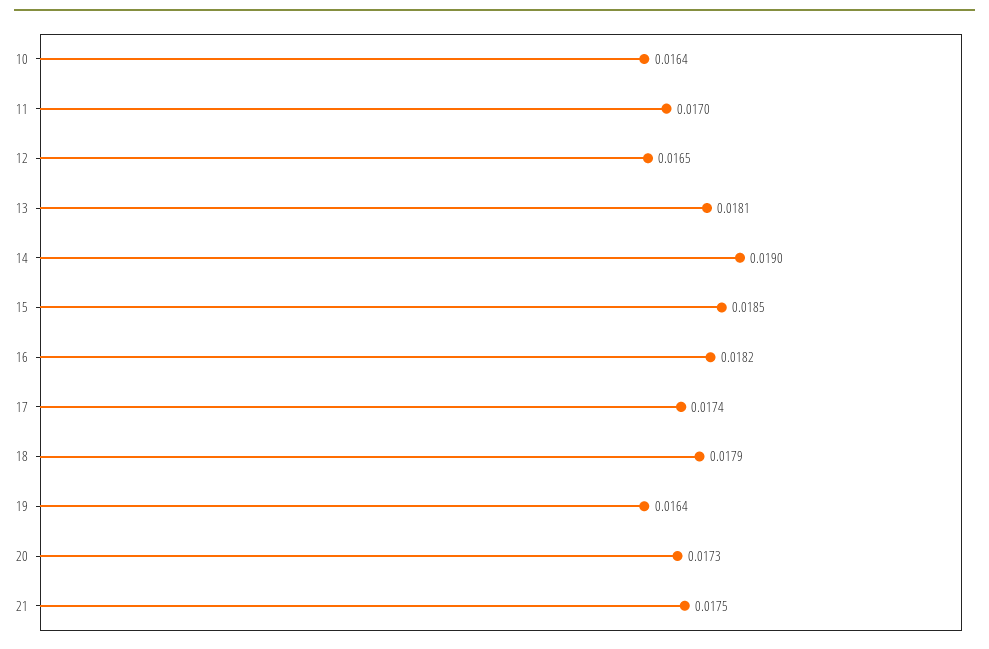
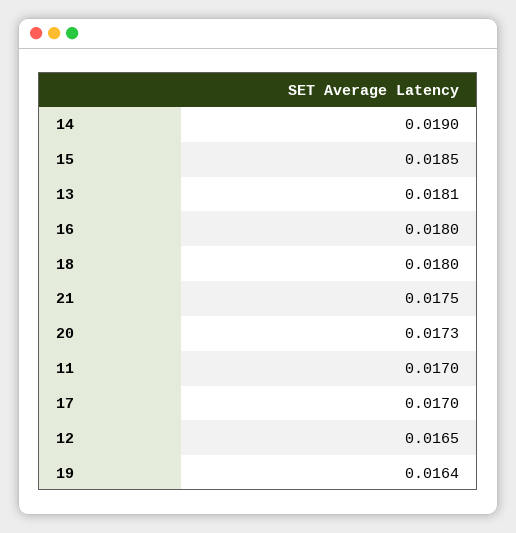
  {
-   "10": 0.0164,
    "11": 0.017,
    "12": 0.0165,
    "13": 0.0181,
    "14": 0.019,
    "15": 0.0185,
-   "16": 0.0182,
+   "16": 0.018,
-   "17": 0.0174,
+   "17": 0.017,
-   "18": 0.0179,
+   "18": 0.018,
    "19": 0.0164,
    "20": 0.0173,
    "21": 0.0175
  }

